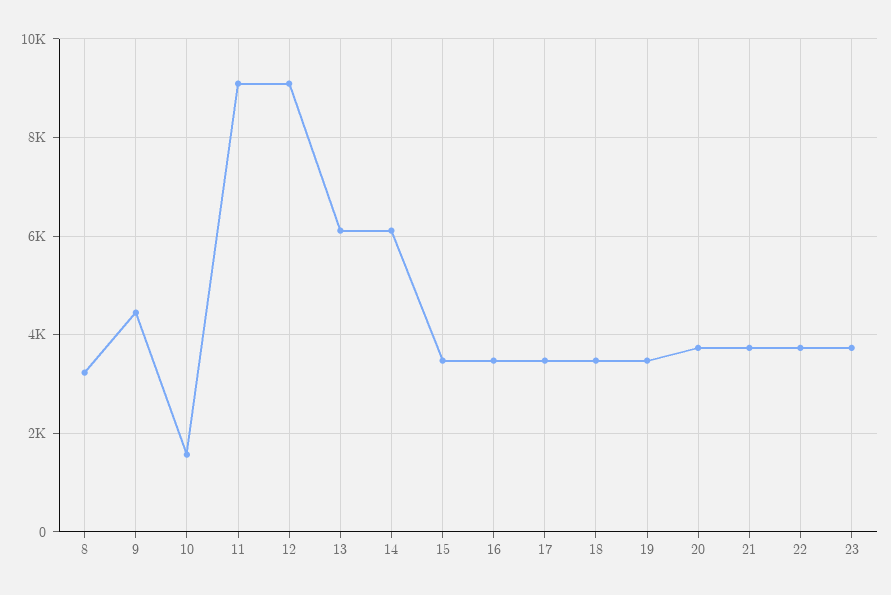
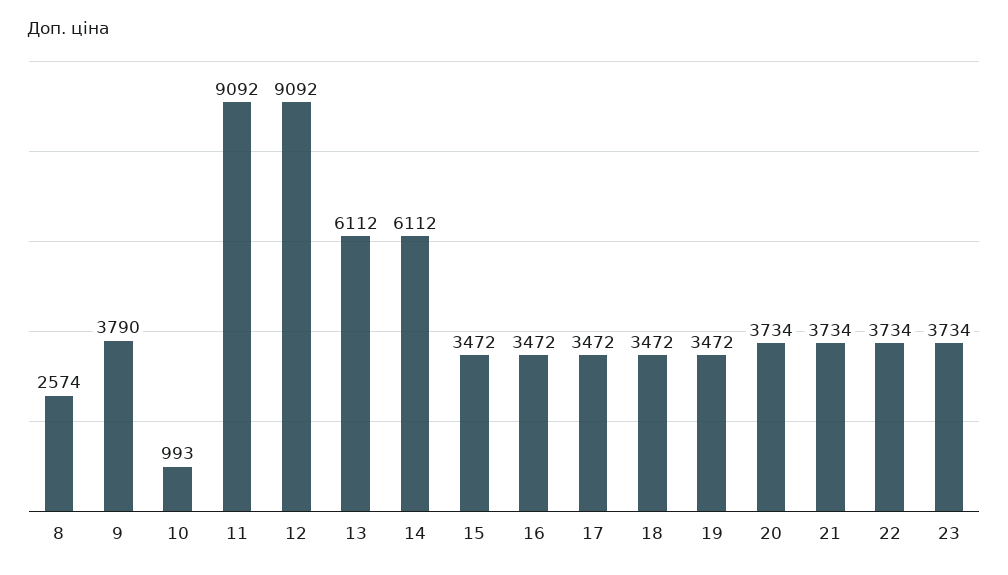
  {
-   "8": 3200,
+   "8": 2574,
-   "9": 4400,
+   "9": 3790,
-   "10": 1600,
+   "10": 993,
    "11": 9092,
    "12": 9092,
    "13": 6112,
    "14": 6112,
    "15": 3472,
    "16": 3472,
    "17": 3472,
    "18": 3472,
    "19": 3472,
    "20": 3734,
    "21": 3734,
    "22": 3734,
    "23": 3734
  }

